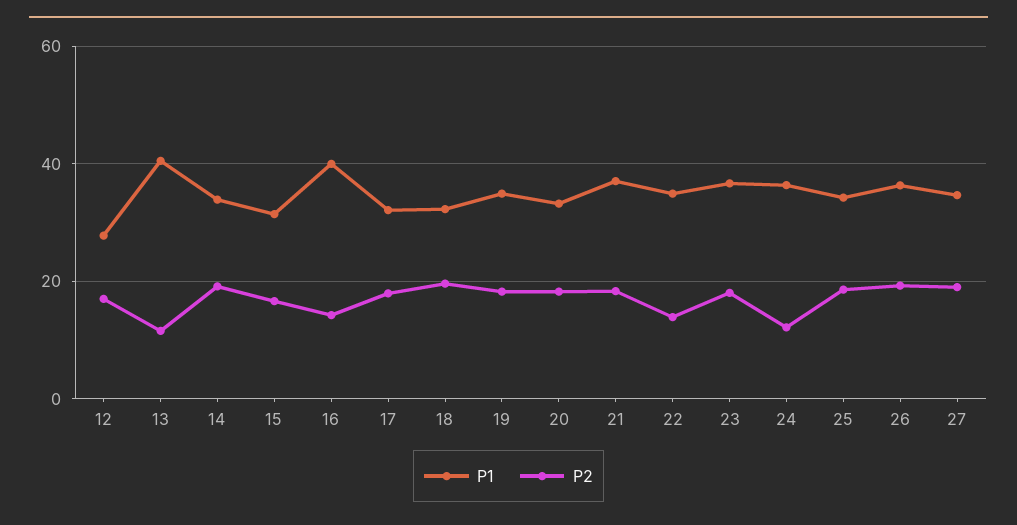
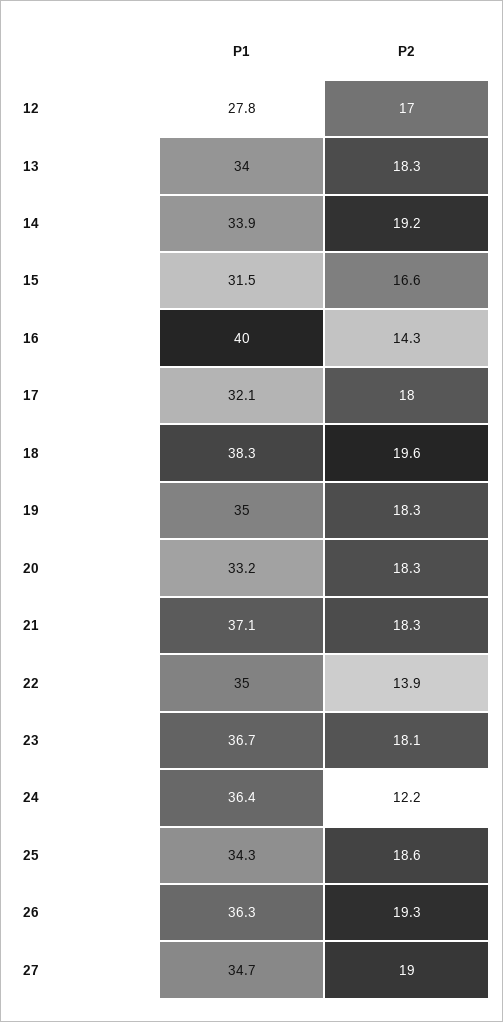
  {
    "P1": {
      "12": 27.8,
-     "13": 40,
+     "13": 34,
      "14": 33.9,
      "15": 31.5,
      "16": 40,
      "17": 32.1,
-     "18": 32,
+     "18": 38.3,
      "19": 35,
      "20": 33.2,
      "21": 37.1,
      "22": 35,
      "23": 36.7,
      "24": 36.4,
      "25": 34.3,
      "26": 36.3,
      "27": 34.7
    },
    "P2": {
      "12": 17,
-     "13": 12,
+     "13": 18.3,
      "14": 19.2,
      "15": 16.6,
      "16": 14.3,
      "17": 18,
      "18": 19.6,
      "19": 18.3,
      "20": 18.3,
      "21": 18.3,
      "22": 13.9,
      "23": 18.1,
      "24": 12.2,
      "25": 18.6,
      "26": 19.3,
      "27": 19
    }
  }

